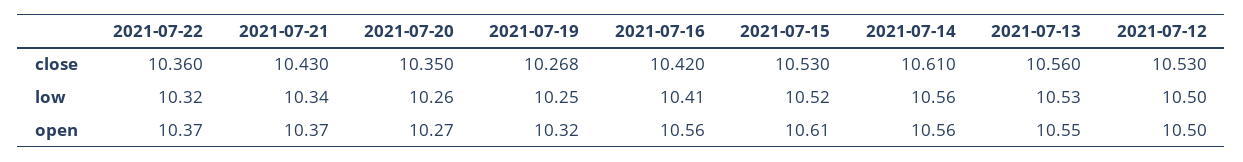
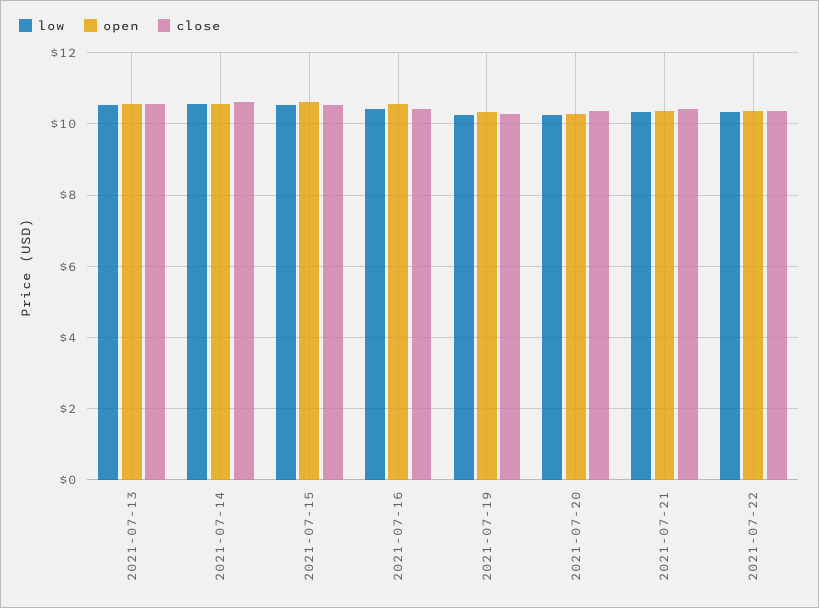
  {
    "close": {
      "2021-07-22": 10.36,
      "2021-07-21": 10.43,
      "2021-07-20": 10.35,
      "2021-07-19": 10.268,
      "2021-07-16": 10.42,
      "2021-07-15": 10.53,
      "2021-07-14": 10.61,
-     "2021-07-13": 10.56,
+     "2021-07-13": 10.56
-     "2021-07-12": 10.53
    },
    "low": {
      "2021-07-22": 10.32,
      "2021-07-21": 10.34,
      "2021-07-20": 10.26,
      "2021-07-19": 10.25,
      "2021-07-16": 10.41,
      "2021-07-15": 10.52,
      "2021-07-14": 10.56,
-     "2021-07-13": 10.53,
+     "2021-07-13": 10.53
-     "2021-07-12": 10.5
    },
    "open": {
      "2021-07-22": 10.37,
      "2021-07-21": 10.37,
      "2021-07-20": 10.27,
      "2021-07-19": 10.32,
      "2021-07-16": 10.56,
      "2021-07-15": 10.61,
      "2021-07-14": 10.56,
-     "2021-07-13": 10.55,
+     "2021-07-13": 10.55
-     "2021-07-12": 10.5
    }
  }

